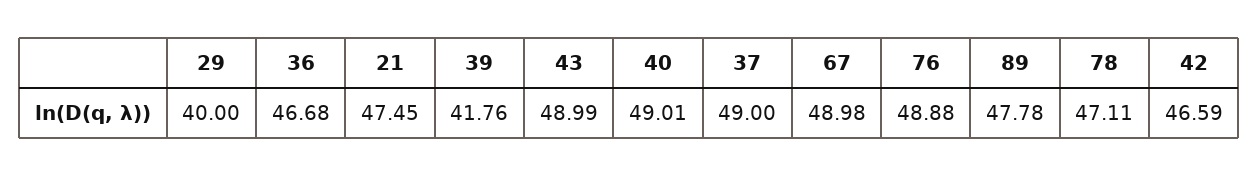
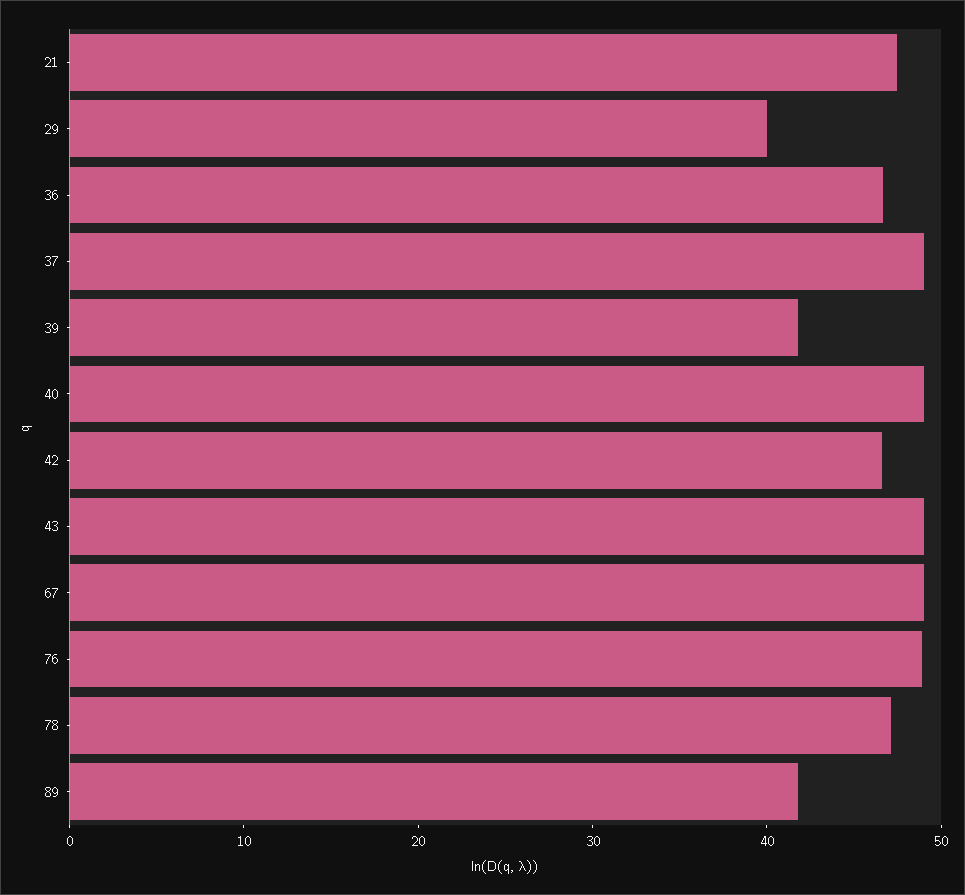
  {
    "29": 40,
    "36": 46.68,
    "21": 47.45,
    "39": 41.76,
    "43": 48.99,
    "40": 49.01,
    "37": 49,
    "67": 48.98,
    "76": 48.88,
-   "89": 47.78,
+   "89": 42,
    "78": 47.11,
    "42": 46.59
  }

